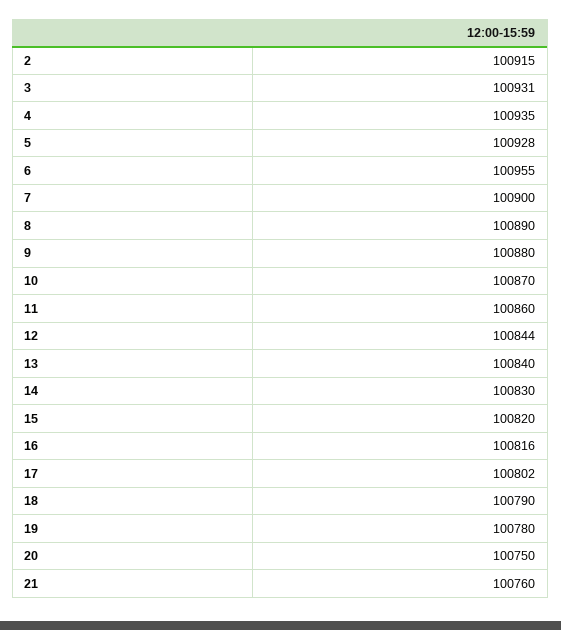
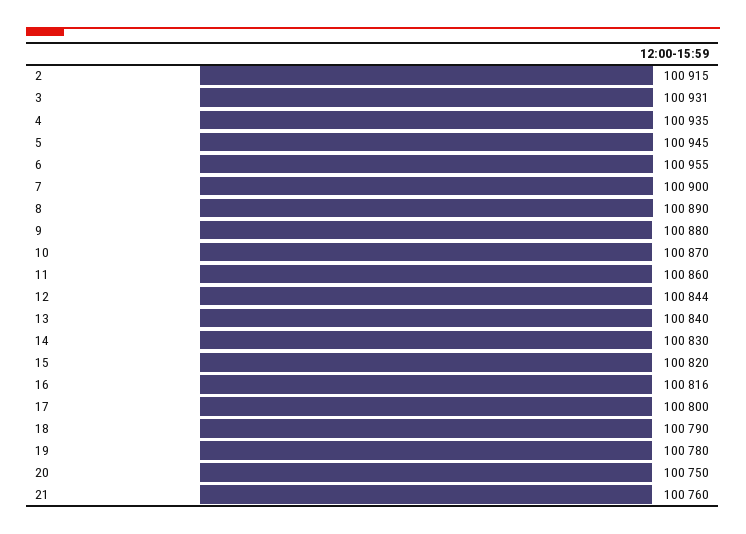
  {
    "2": 100915,
    "3": 100931,
    "4": 100935,
-   "5": 100928,
+   "5": 100945,
    "6": 100955,
    "7": 100900,
    "8": 100890,
    "9": 100880,
    "10": 100870,
    "11": 100860,
    "12": 100844,
    "13": 100840,
    "14": 100830,
    "15": 100820,
    "16": 100816,
-   "17": 100802,
+   "17": 100800,
    "18": 100790,
    "19": 100780,
    "20": 100750,
    "21": 100760
  }

